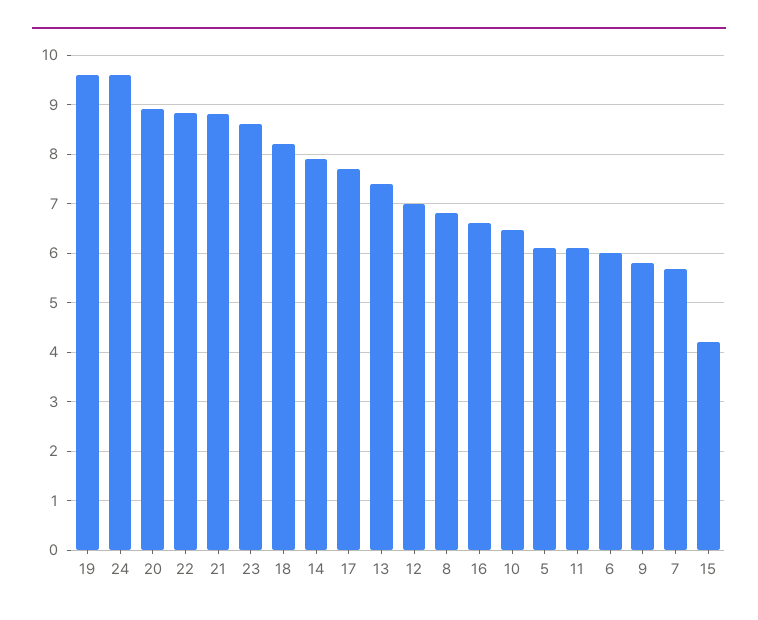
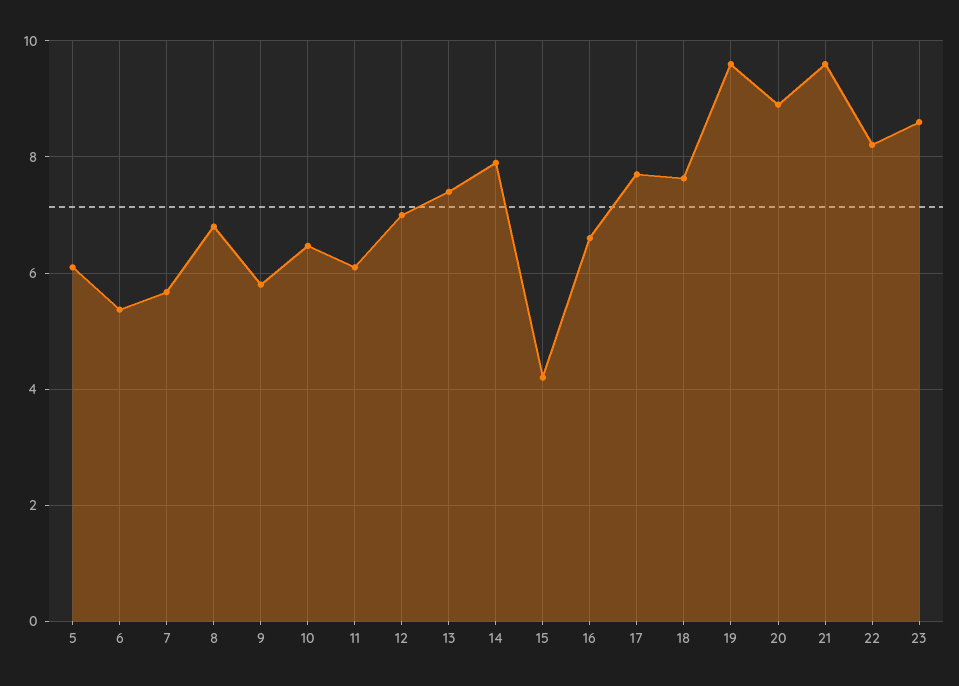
  {
    "19": 9.6,
-   "24": 9.6,
    "20": 9,
-   "22": 8.8,
+   "22": 8.2,
-   "21": 8.8,
+   "21": 9.6,
    "23": 8.6,
-   "18": 8.2,
+   "18": 7.6,
    "14": 8,
    "17": 7.8,
    "13": 7.4,
    "12": 7,
    "8": 6.8,
    "16": 6.6,
    "10": 6.4,
    "5": 6.2,
    "11": 6.2,
-   "6": 6,
+   "6": 5.4,
    "9": 5.8,
    "7": 5.6,
    "15": 4.2
  }

